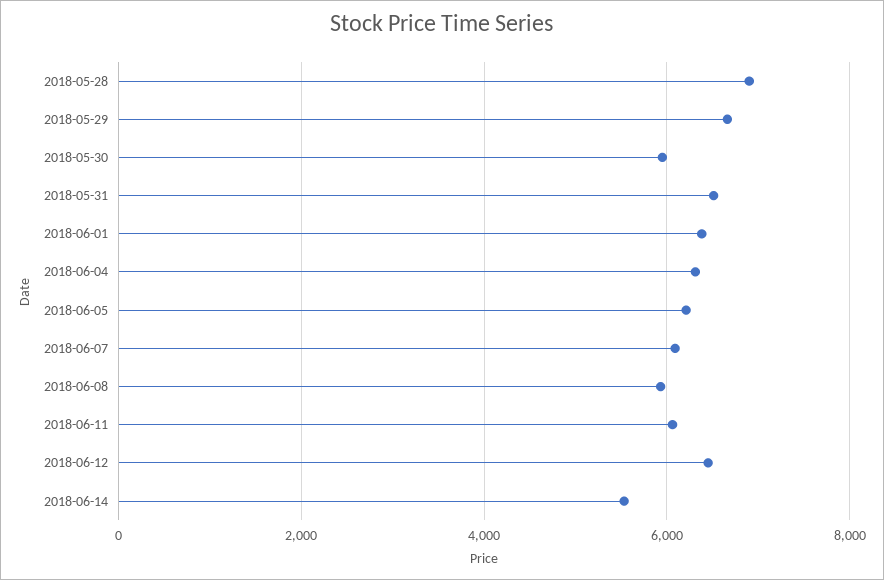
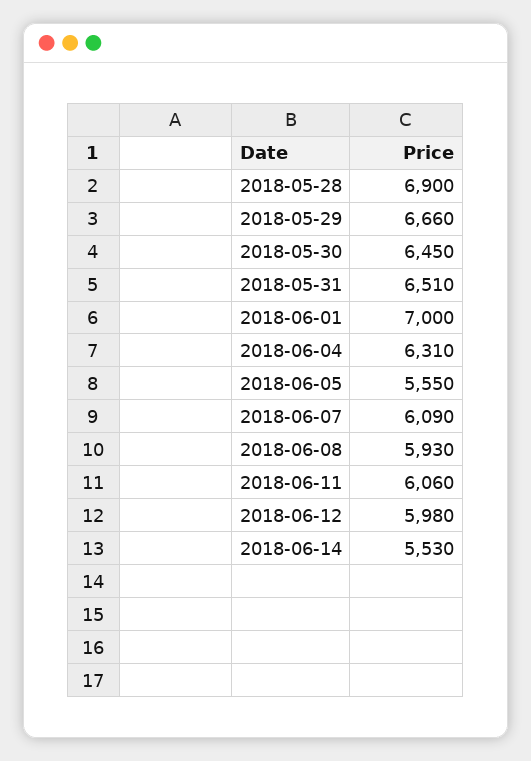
  {
    "2018-05-28": 6900,
    "2018-05-29": 6660,
-   "2018-05-30": 6000,
+   "2018-05-30": 6450,
    "2018-05-31": 6510,
-   "2018-06-01": 6400,
+   "2018-06-01": 7000,
    "2018-06-04": 6310,
-   "2018-06-05": 6200,
+   "2018-06-05": 5550,
    "2018-06-07": 6090,
    "2018-06-08": 5930,
    "2018-06-11": 6060,
-   "2018-06-12": 6400,
+   "2018-06-12": 5980,
    "2018-06-14": 5530
  }

